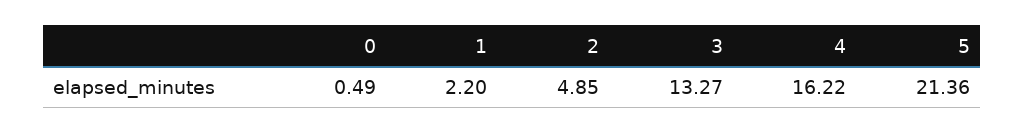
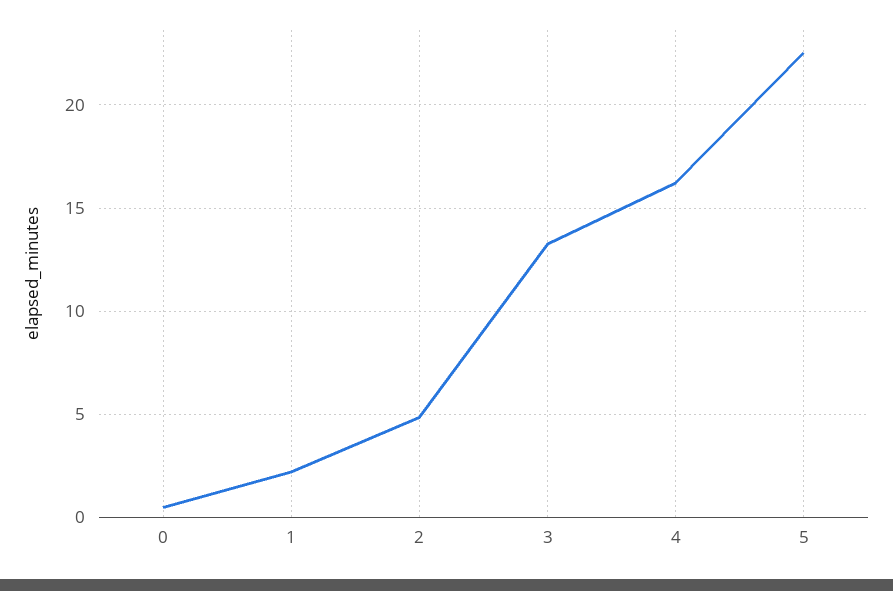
  {
    "0": 0.49,
    "1": 2.2,
    "2": 4.85,
    "3": 13.27,
    "4": 16.22,
-   "5": 21.36
+   "5": 22.5
  }

